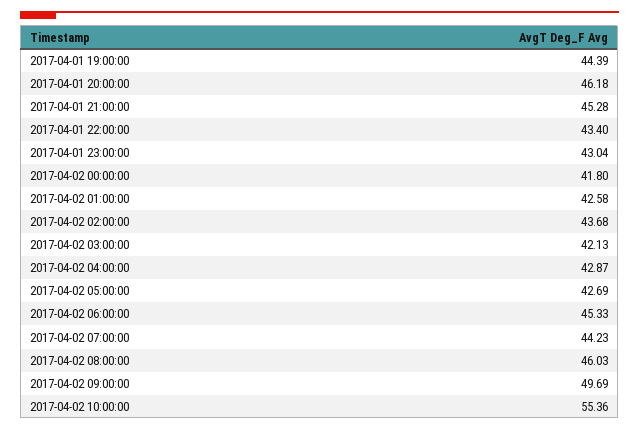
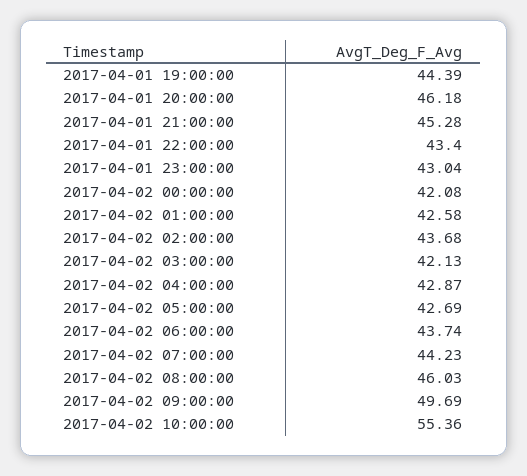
  {
    "2017-04-01 19:00:00": 44.39,
    "2017-04-01 20:00:00": 46.18,
    "2017-04-01 21:00:00": 45.28,
    "2017-04-01 22:00:00": 43.4,
    "2017-04-01 23:00:00": 43.04,
-   "2017-04-02 00:00:00": 41.8,
+   "2017-04-02 00:00:00": 42.08,
    "2017-04-02 01:00:00": 42.58,
    "2017-04-02 02:00:00": 43.68,
    "2017-04-02 03:00:00": 42.13,
    "2017-04-02 04:00:00": 42.87,
    "2017-04-02 05:00:00": 42.69,
-   "2017-04-02 06:00:00": 45.33,
+   "2017-04-02 06:00:00": 43.74,
    "2017-04-02 07:00:00": 44.23,
    "2017-04-02 08:00:00": 46.03,
    "2017-04-02 09:00:00": 49.69,
    "2017-04-02 10:00:00": 55.36
  }

